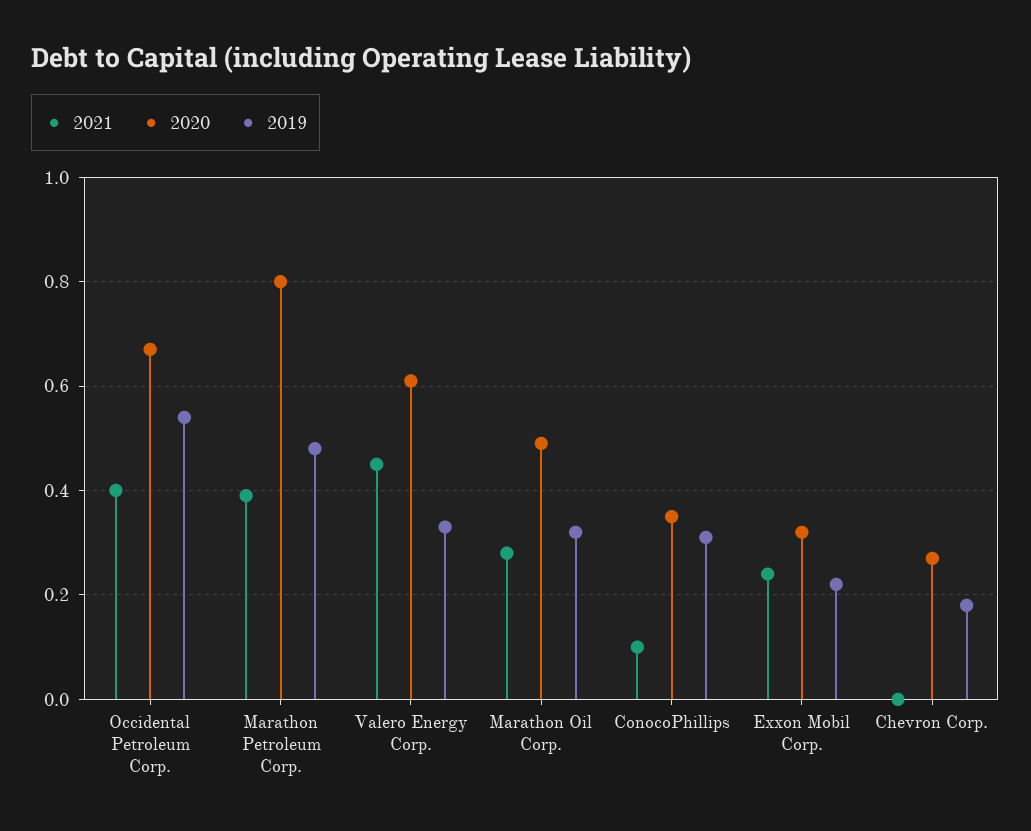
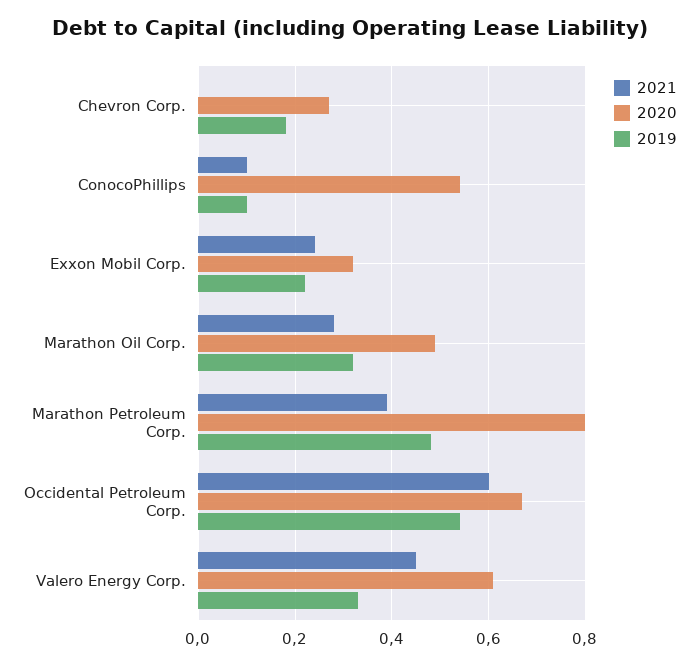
  {
    "2021": {
-     "Occidental Petroleum Corp.": 0.4,
+     "Occidental Petroleum Corp.": 0.6,
      "Marathon Petroleum Corp.": 0.4,
      "Valero Energy Corp.": 0.45,
      "Marathon Oil Corp.": 0.3,
      "ConocoPhillips": 0.1,
      "Exxon Mobil Corp.": 0.25,
      "Chevron Corp.": 0
    },
    "2020": {
      "Occidental Petroleum Corp.": 0.65,
      "Marathon Petroleum Corp.": 0.8,
      "Valero Energy Corp.": 0.6,
      "Marathon Oil Corp.": 0.5,
-     "ConocoPhillips": 0.35,
+     "ConocoPhillips": 0.55,
      "Exxon Mobil Corp.": 0.3,
      "Chevron Corp.": 0.25
    },
    "2019": {
      "Occidental Petroleum Corp.": 0.55,
      "Marathon Petroleum Corp.": 0.5,
      "Valero Energy Corp.": 0.35,
      "Marathon Oil Corp.": 0.3,
-     "ConocoPhillips": 0.3,
+     "ConocoPhillips": 0.1,
      "Exxon Mobil Corp.": 0.2,
      "Chevron Corp.": 0.2
    }
  }

